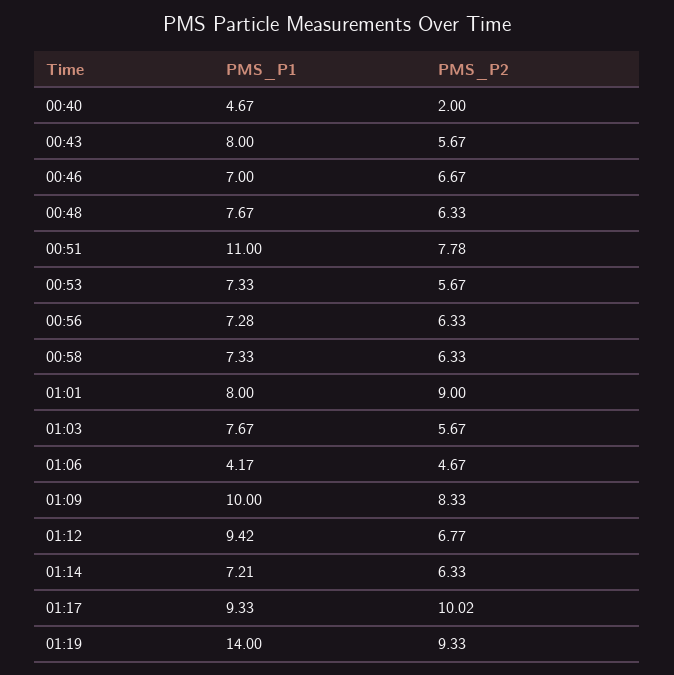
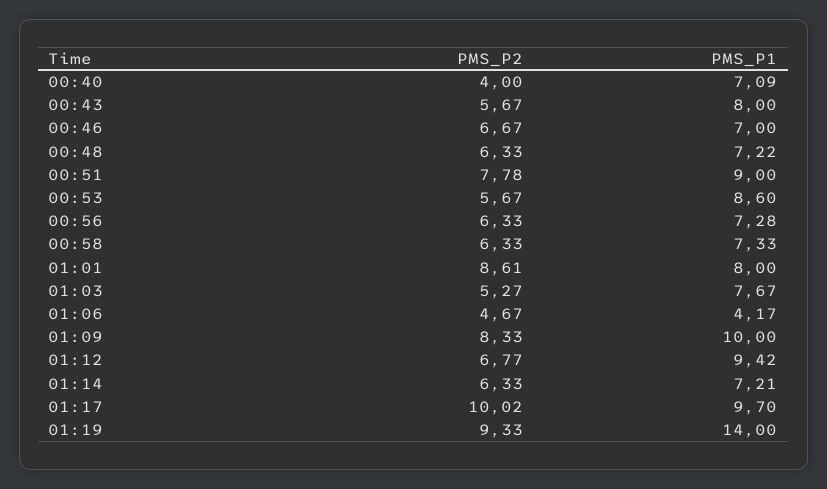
  {
    "PMS_P1": {
-     "00:40": 4.67,
+     "00:40": 7.09,
      "00:43": 8,
      "00:46": 7,
-     "00:48": 7.67,
+     "00:48": 7.22,
-     "00:51": 11,
+     "00:51": 9,
-     "00:53": 7.33,
+     "00:53": 8.6,
      "00:56": 7.28,
      "00:58": 7.33,
      "01:01": 8,
      "01:03": 7.67,
      "01:06": 4.17,
      "01:09": 10,
      "01:12": 9.42,
      "01:14": 7.21,
-     "01:17": 9.33,
+     "01:17": 9.7,
      "01:19": 14
    },
    "PMS_P2": {
-     "00:40": 2,
+     "00:40": 4,
      "00:43": 5.67,
      "00:46": 6.67,
      "00:48": 6.33,
      "00:51": 7.78,
      "00:53": 5.67,
      "00:56": 6.33,
      "00:58": 6.33,
-     "01:01": 9,
+     "01:01": 8.61,
-     "01:03": 5.67,
+     "01:03": 5.27,
      "01:06": 4.67,
      "01:09": 8.33,
      "01:12": 6.77,
      "01:14": 6.33,
      "01:17": 10.02,
      "01:19": 9.33
    }
  }

